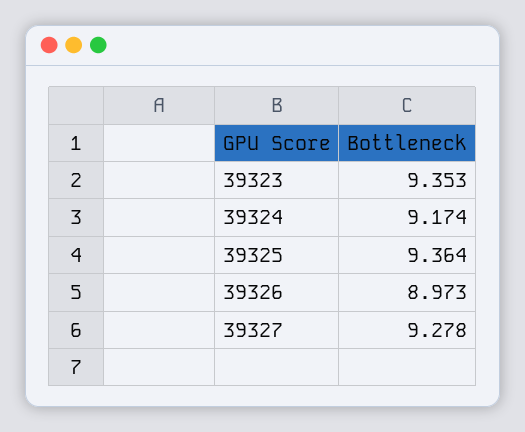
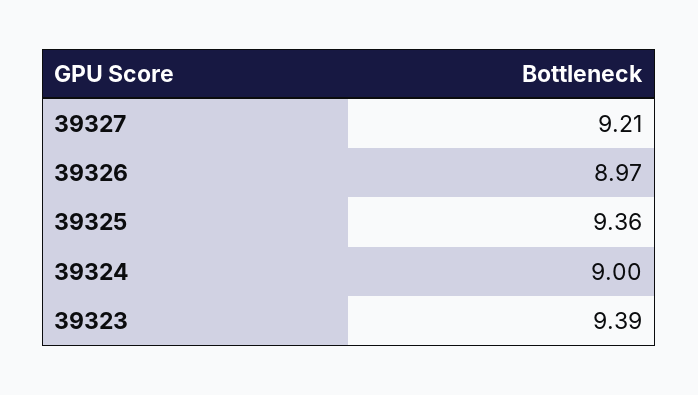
  {
-   "39323": 9.353,
+   "39323": 9.39,
-   "39324": 9.174,
+   "39324": 9,
    "39325": 9.364,
    "39326": 8.973,
-   "39327": 9.278
+   "39327": 9.21
  }

